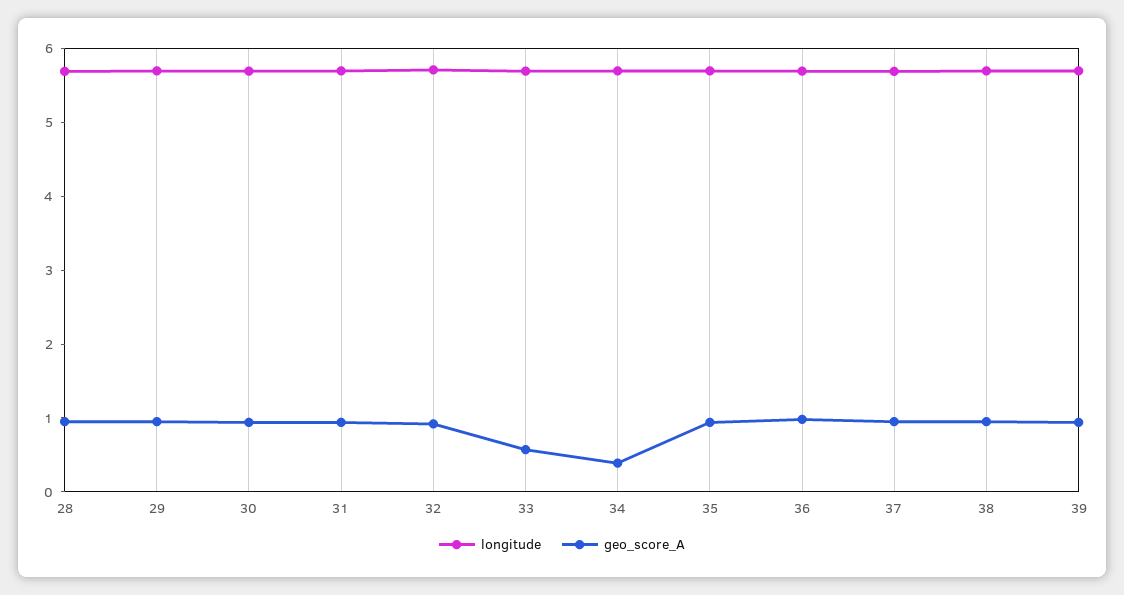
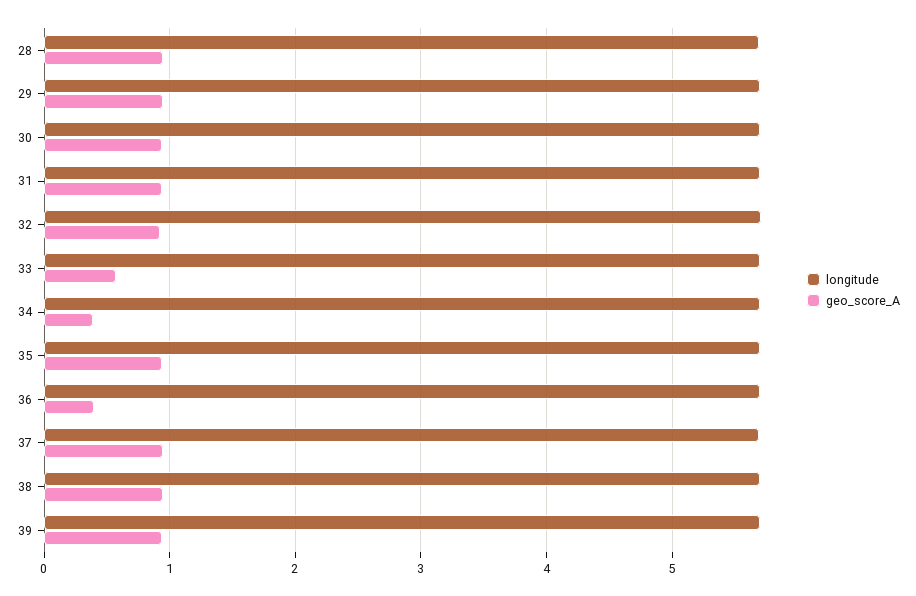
  {
    "longitude": {
      "28": 5.7,
      "29": 5.7,
      "30": 5.7,
      "31": 5.7,
      "32": 5.7,
      "33": 5.7,
      "34": 5.7,
      "35": 5.7,
      "36": 5.7,
      "37": 5.7,
      "38": 5.7,
      "39": 5.7
    },
    "geo_score_A": {
      "28": 1,
      "29": 1,
      "30": 0.9,
      "31": 0.9,
      "32": 0.9,
      "33": 0.6,
      "34": 0.4,
      "35": 0.9,
-     "36": 1,
+     "36": 0.4,
      "37": 1,
      "38": 1,
      "39": 0.9
    }
  }

